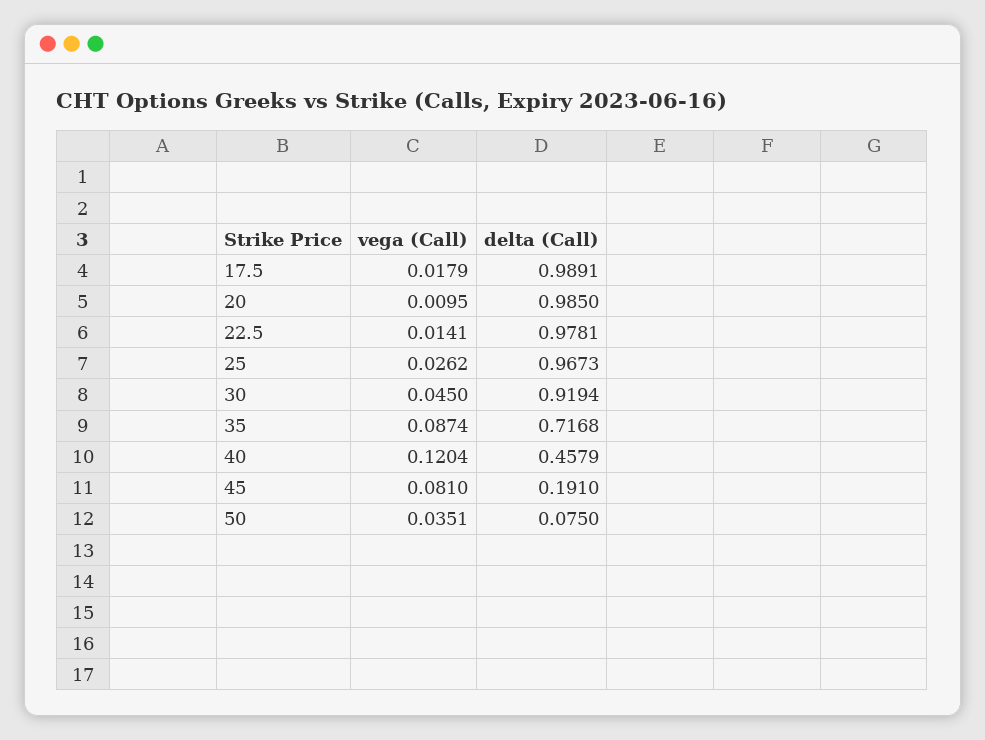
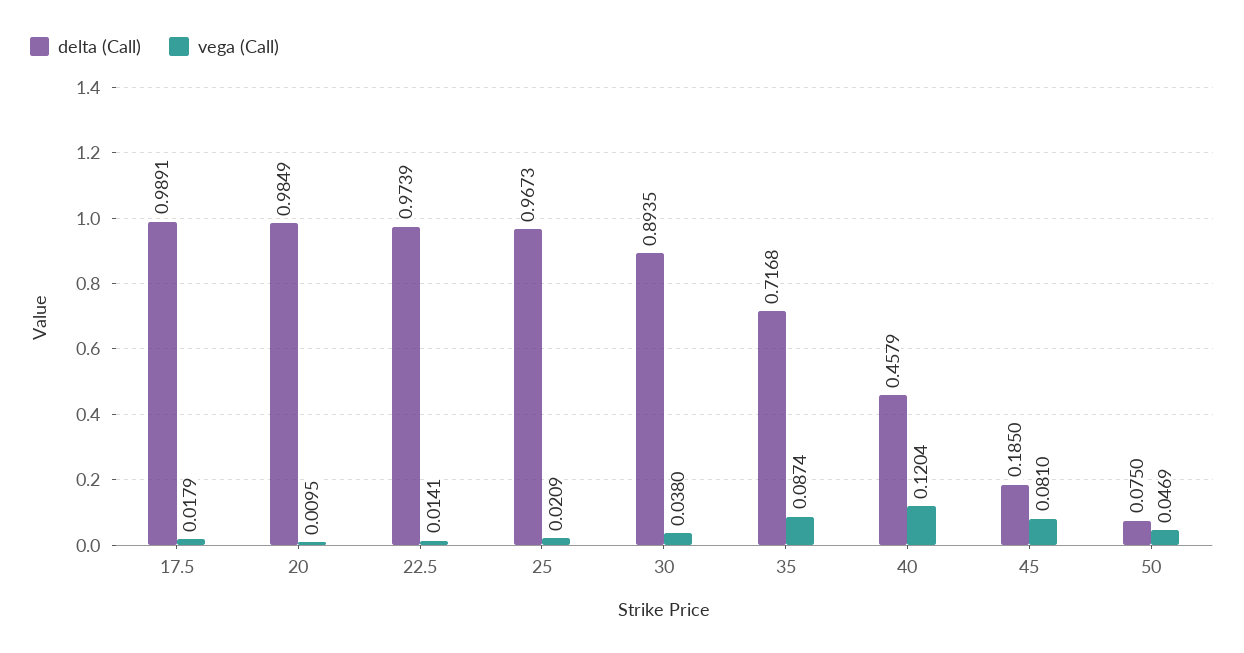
  {
    "vega (Call)": {
      "17.5": 0.0179,
      "20": 0.0095,
      "22.5": 0.0141,
-     "25": 0.0262,
+     "25": 0.0209,
-     "30": 0.045,
+     "30": 0.038,
      "35": 0.0874,
      "40": 0.1204,
      "45": 0.081,
-     "50": 0.0351
+     "50": 0.0469
    },
    "delta (Call)": {
      "17.5": 0.9891,
-     "20": 0.985,
+     "20": 0.9849,
-     "22.5": 0.9781,
+     "22.5": 0.9739,
      "25": 0.9673,
-     "30": 0.9194,
+     "30": 0.8935,
      "35": 0.7168,
      "40": 0.4579,
-     "45": 0.191,
+     "45": 0.185,
      "50": 0.075
    }
  }

